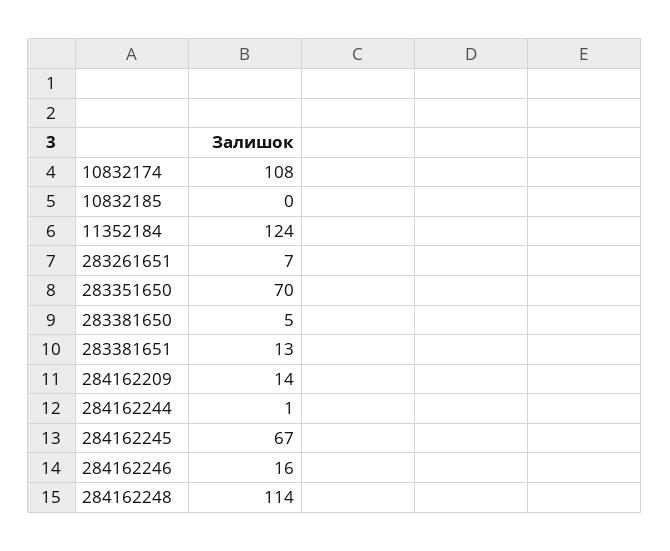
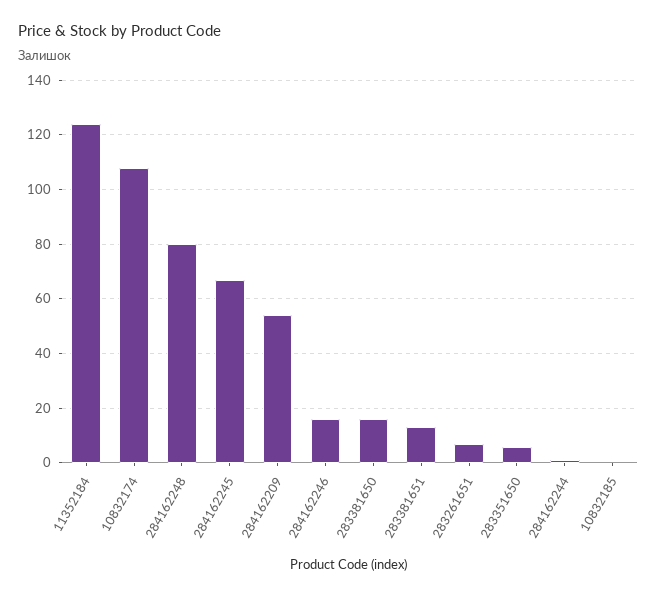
  {
    "10832174": 108,
    "10832185": 0,
    "11352184": 124,
    "283261651": 7,
-   "283351650": 70,
+   "283351650": 5,
-   "283381650": 5,
+   "283381650": 15,
    "283381651": 13,
-   "284162209": 14,
+   "284162209": 55,
    "284162244": 1,
    "284162245": 67,
    "284162246": 16,
-   "284162248": 114
+   "284162248": 80
  }

